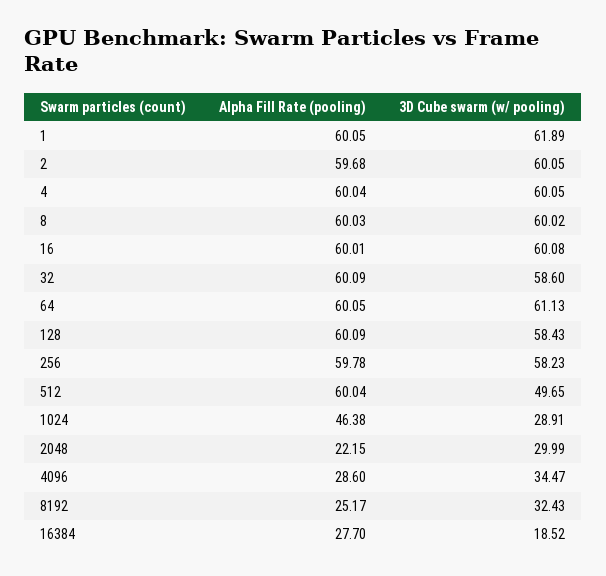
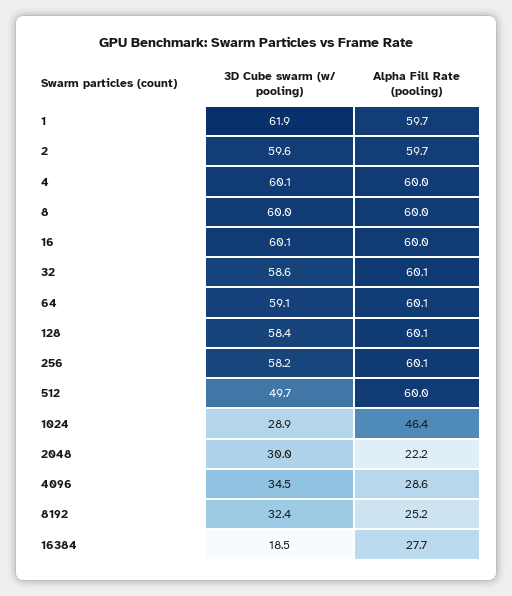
  {
    "Alpha Fill Rate (pooling)": {
-     "1": 60.05,
+     "1": 59.7,
      "2": 59.68,
      "4": 60.04,
      "8": 60.03,
      "16": 60.01,
      "32": 60.09,
      "64": 60.05,
      "128": 60.09,
-     "256": 59.78,
+     "256": 60.1,
      "512": 60.04,
      "1024": 46.38,
      "2048": 22.15,
      "4096": 28.6,
      "8192": 25.17,
      "16384": 27.7
    },
    "3D Cube swarm (w/ pooling)": {
      "1": 61.89,
-     "2": 60.05,
+     "2": 59.6,
      "4": 60.05,
      "8": 60.02,
      "16": 60.08,
      "32": 58.6,
-     "64": 61.13,
+     "64": 59.1,
      "128": 58.43,
      "256": 58.23,
      "512": 49.65,
      "1024": 28.91,
      "2048": 29.99,
      "4096": 34.47,
      "8192": 32.43,
      "16384": 18.52
    }
  }

